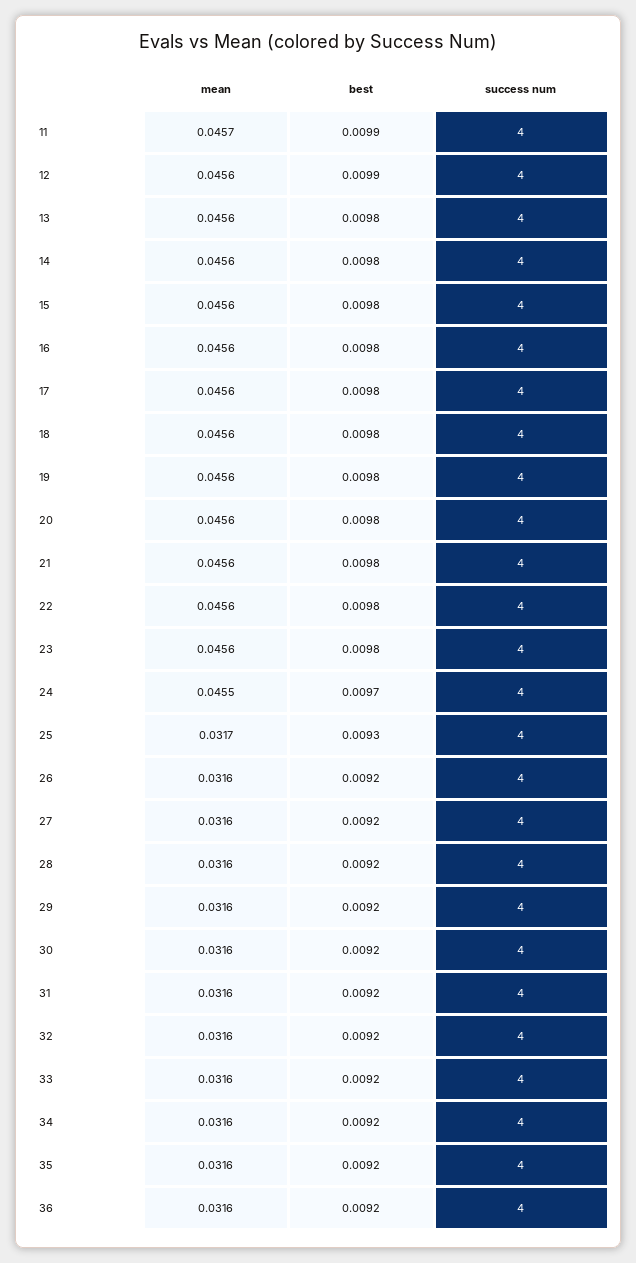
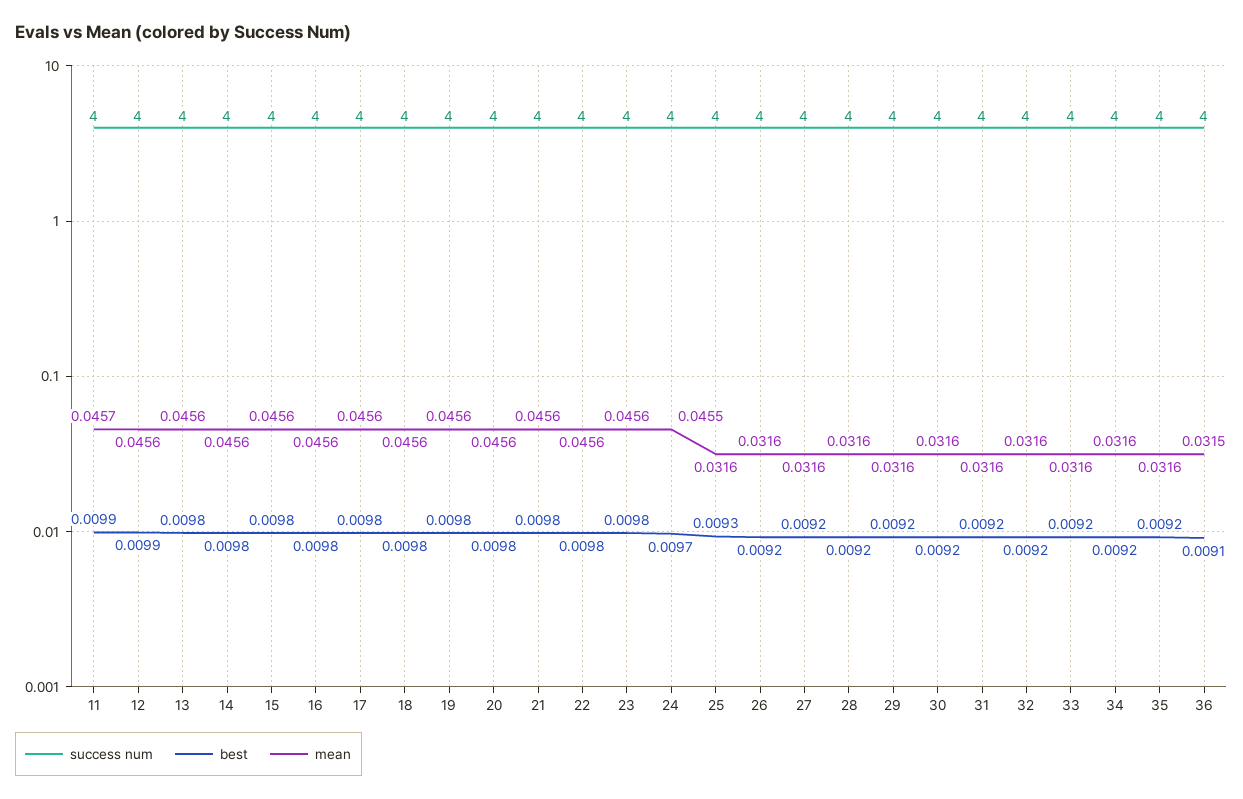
  {
    "mean": {
      "11": 0.0457,
      "12": 0.0456,
      "13": 0.0456,
      "14": 0.0456,
      "15": 0.0456,
      "16": 0.0456,
      "17": 0.0456,
      "18": 0.0456,
      "19": 0.0456,
      "20": 0.0456,
      "21": 0.0456,
      "22": 0.0456,
      "23": 0.0456,
      "24": 0.0455,
-     "25": 0.0317,
+     "25": 0.0316,
      "26": 0.0316,
      "27": 0.0316,
      "28": 0.0316,
      "29": 0.0316,
      "30": 0.0316,
      "31": 0.0316,
      "32": 0.0316,
      "33": 0.0316,
      "34": 0.0316,
      "35": 0.0316,
-     "36": 0.0316
+     "36": 0.0315
    },
    "best": {
      "11": 0.0099,
      "12": 0.0099,
      "13": 0.0098,
      "14": 0.0098,
      "15": 0.0098,
      "16": 0.0098,
      "17": 0.0098,
      "18": 0.0098,
      "19": 0.0098,
      "20": 0.0098,
      "21": 0.0098,
      "22": 0.0098,
      "23": 0.0098,
      "24": 0.0097,
      "25": 0.0093,
      "26": 0.0092,
      "27": 0.0092,
      "28": 0.0092,
      "29": 0.0092,
      "30": 0.0092,
      "31": 0.0092,
      "32": 0.0092,
      "33": 0.0092,
      "34": 0.0092,
      "35": 0.0092,
-     "36": 0.0092
+     "36": 0.0091
    },
    "success num": {
      "11": 4,
      "12": 4,
      "13": 4,
      "14": 4,
      "15": 4,
      "16": 4,
      "17": 4,
      "18": 4,
      "19": 4,
      "20": 4,
      "21": 4,
      "22": 4,
      "23": 4,
      "24": 4,
      "25": 4,
      "26": 4,
      "27": 4,
      "28": 4,
      "29": 4,
      "30": 4,
      "31": 4,
      "32": 4,
      "33": 4,
      "34": 4,
      "35": 4,
      "36": 4
    }
  }

